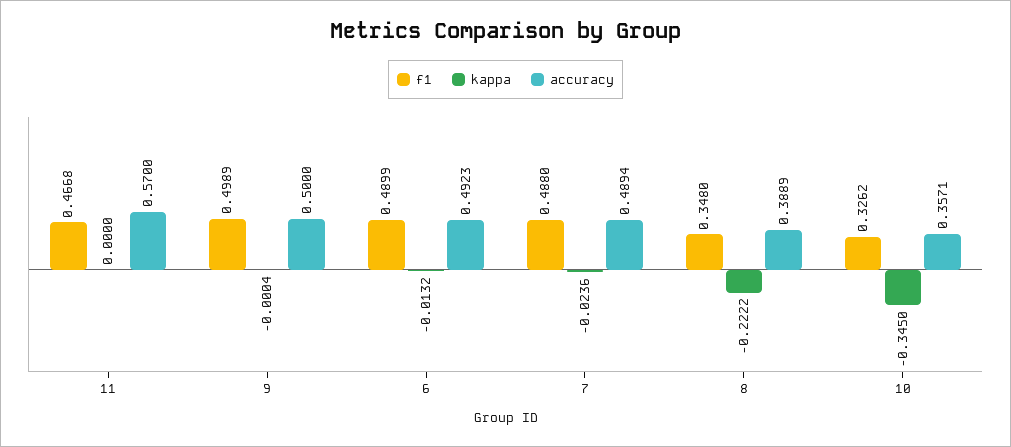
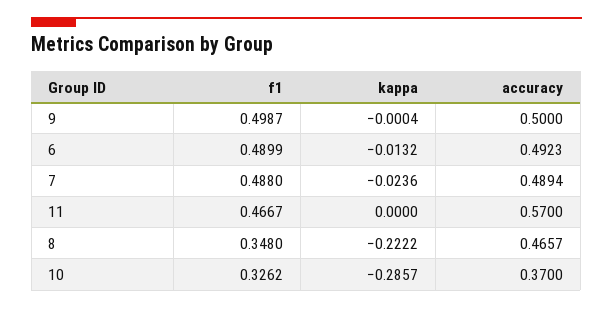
  {
    "f1": {
-     "11": 0.4668,
+     "11": 0.4667,
-     "9": 0.4989,
+     "9": 0.4987,
      "6": 0.4899,
      "7": 0.488,
      "8": 0.348,
      "10": 0.3262
    },
    "kappa": {
      "11": 0,
      "9": -0.0004,
      "6": -0.0132,
      "7": -0.0236,
      "8": -0.2222,
-     "10": -0.345
+     "10": -0.2857
    },
    "accuracy": {
      "11": 0.57,
      "9": 0.5,
      "6": 0.4923,
      "7": 0.4894,
-     "8": 0.3889,
+     "8": 0.4657,
-     "10": 0.3571
+     "10": 0.37
    }
  }

